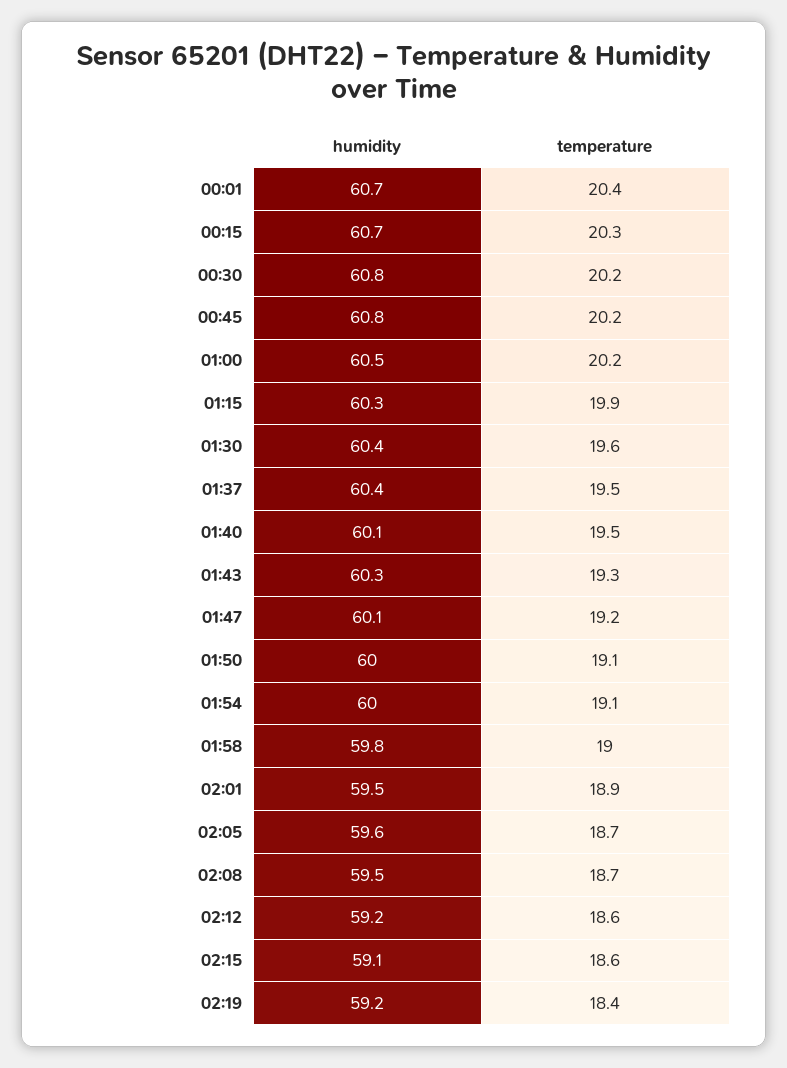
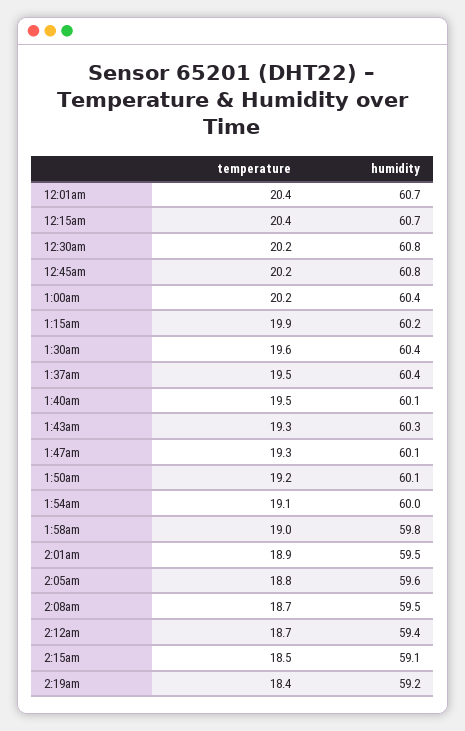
  {
    "humidity": {
      "00:01": 60.7,
      "00:15": 60.7,
      "00:30": 60.8,
      "00:45": 60.8,
-     "01:00": 60.5,
+     "01:00": 60.4,
-     "01:15": 60.3,
+     "01:15": 60.2,
      "01:30": 60.4,
      "01:37": 60.4,
      "01:40": 60.1,
      "01:43": 60.3,
      "01:47": 60.1,
-     "01:50": 60,
+     "01:50": 60.1,
      "01:54": 60,
      "01:58": 59.8,
      "02:01": 59.5,
      "02:05": 59.6,
      "02:08": 59.5,
-     "02:12": 59.2,
+     "02:12": 59.4,
      "02:15": 59.1,
      "02:19": 59.2
    },
    "temperature": {
      "00:01": 20.4,
-     "00:15": 20.3,
+     "00:15": 20.4,
      "00:30": 20.2,
      "00:45": 20.2,
      "01:00": 20.2,
      "01:15": 19.9,
      "01:30": 19.6,
      "01:37": 19.5,
      "01:40": 19.5,
      "01:43": 19.3,
-     "01:47": 19.2,
+     "01:47": 19.3,
-     "01:50": 19.1,
+     "01:50": 19.2,
      "01:54": 19.1,
      "01:58": 19,
      "02:01": 18.9,
-     "02:05": 18.7,
+     "02:05": 18.8,
      "02:08": 18.7,
-     "02:12": 18.6,
+     "02:12": 18.7,
-     "02:15": 18.6,
+     "02:15": 18.5,
      "02:19": 18.4
    }
  }

